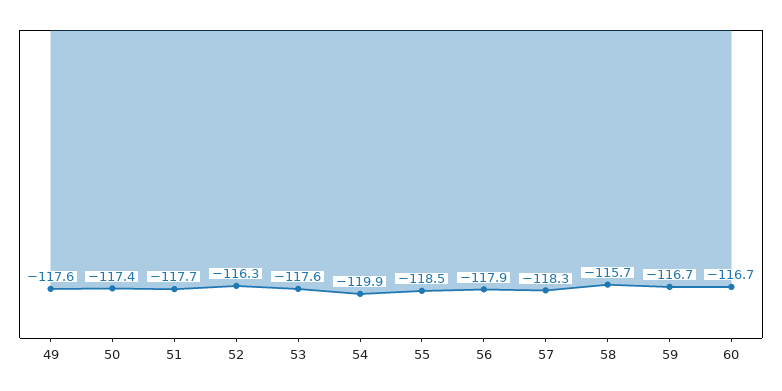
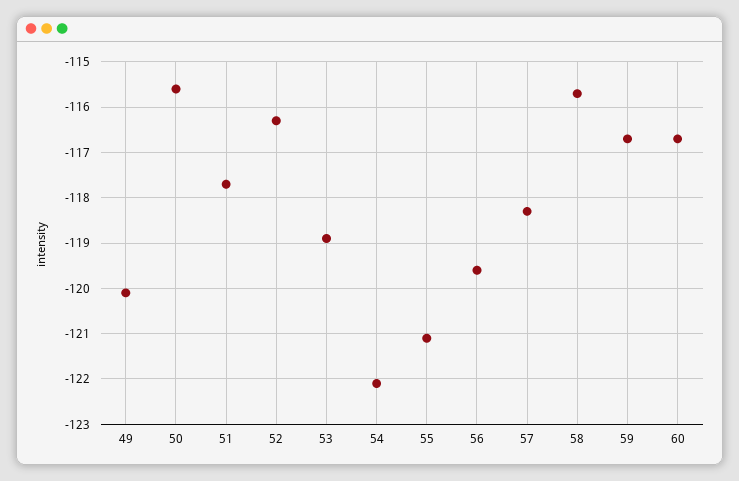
  {
-   "49": -117.6,
+   "49": -120,
-   "50": -117.4,
+   "50": -115.5,
    "51": -117.7,
    "52": -116.3,
-   "53": -117.6,
+   "53": -119,
-   "54": -119.9,
+   "54": -122,
-   "55": -118.5,
+   "55": -121,
-   "56": -117.9,
+   "56": -119.5,
    "57": -118.3,
    "58": -115.7,
    "59": -116.7,
    "60": -116.7
  }

